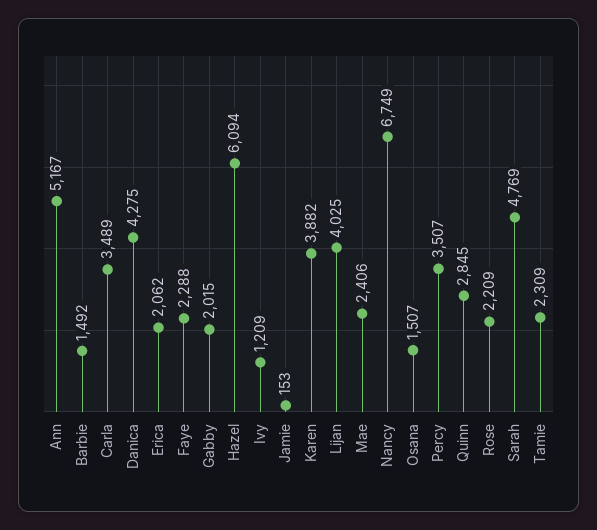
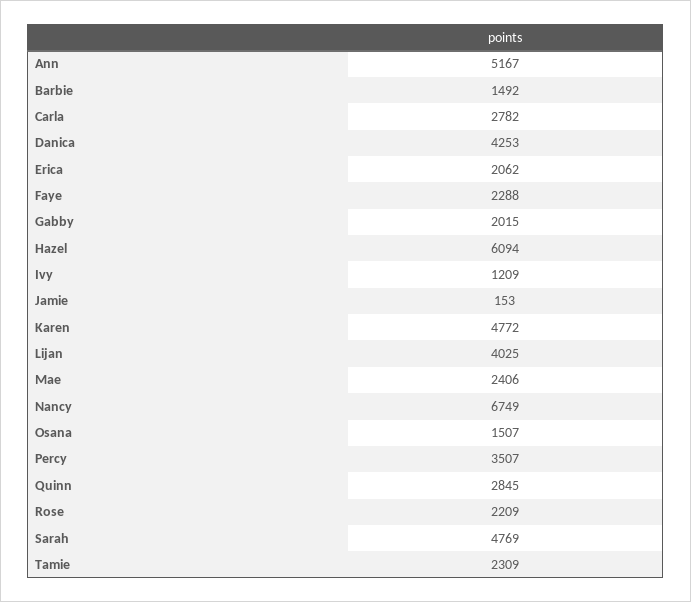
  {
    "Ann": 5167,
    "Barbie": 1492,
-   "Carla": 3489,
+   "Carla": 2782,
-   "Danica": 4275,
+   "Danica": 4253,
    "Erica": 2062,
    "Faye": 2288,
    "Gabby": 2015,
    "Hazel": 6094,
    "Ivy": 1209,
    "Jamie": 153,
-   "Karen": 3882,
+   "Karen": 4772,
    "Lijan": 4025,
    "Mae": 2406,
    "Nancy": 6749,
    "Osana": 1507,
    "Percy": 3507,
    "Quinn": 2845,
    "Rose": 2209,
    "Sarah": 4769,
    "Tamie": 2309
  }

